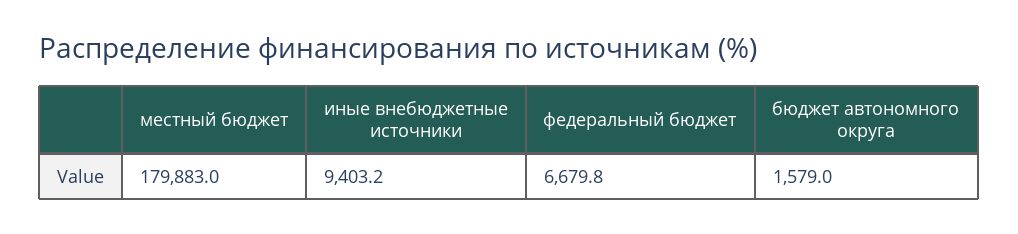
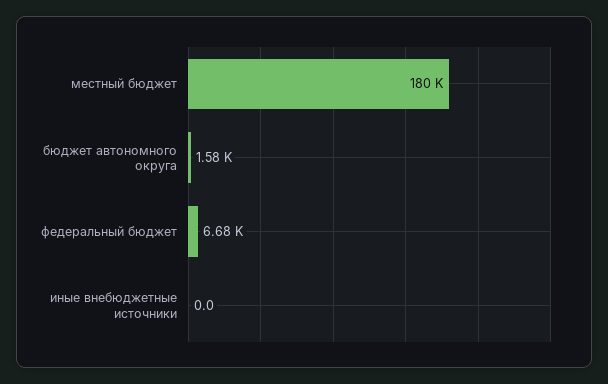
  {
    "местный бюджет": 179883,
-   "иные внебюджетные источники": 9403.2,
+   "иные внебюджетные источники": 0,
    "федеральный бюджет": 6679.8,
    "бюджет автономного округа": 1579
  }

